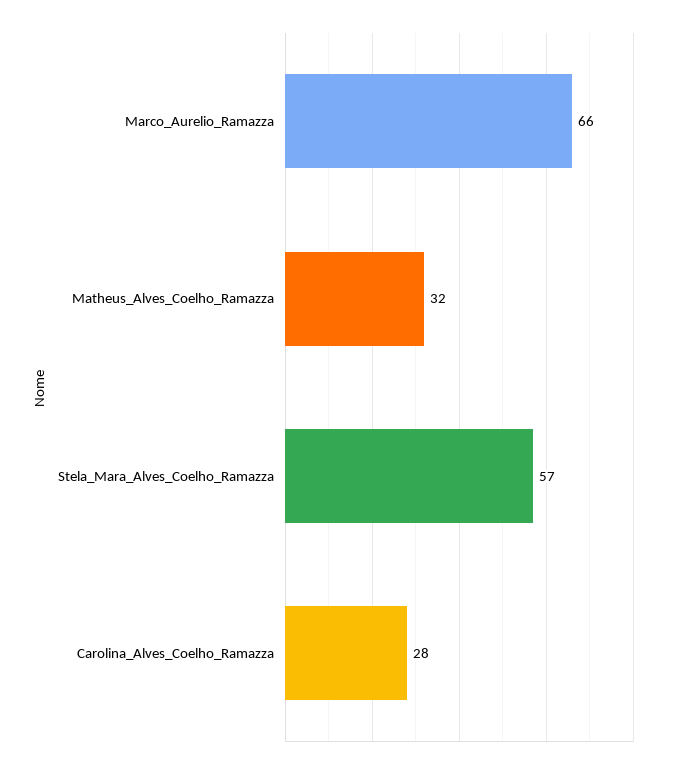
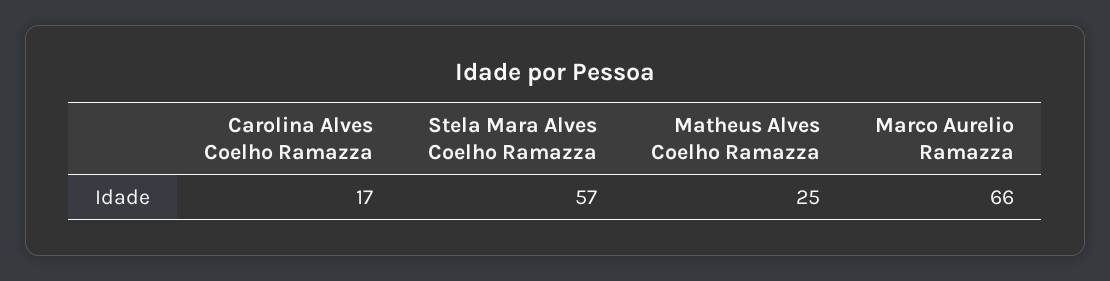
  {
    "Marco_Aurelio_Ramazza": 66,
-   "Matheus_Alves_Coelho_Ramazza": 32,
+   "Matheus_Alves_Coelho_Ramazza": 25,
    "Stela_Mara_Alves_Coelho_Ramazza": 57,
-   "Carolina_Alves_Coelho_Ramazza": 28
+   "Carolina_Alves_Coelho_Ramazza": 17
  }

